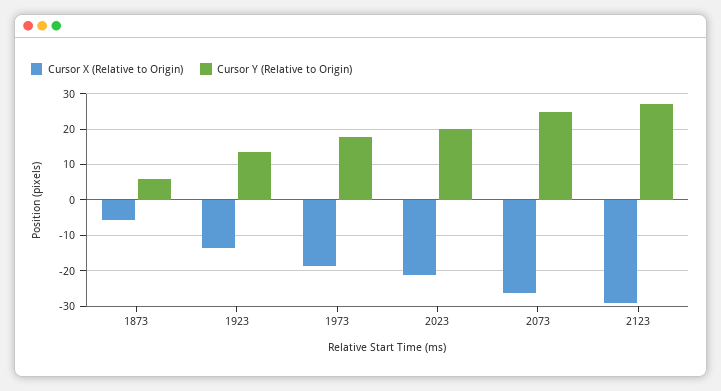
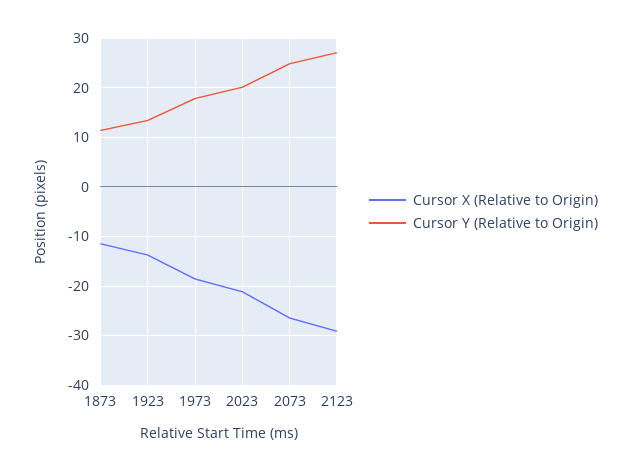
  {
    "Cursor X (Relative to Origin)": {
-     "1873": -6,
+     "1873": -12,
      "1923": -14,
      "1973": -18,
      "2023": -22,
      "2073": -26,
      "2123": -30
    },
    "Cursor Y (Relative to Origin)": {
-     "1873": 6,
+     "1873": 12,
      "1923": 14,
      "1973": 18,
      "2023": 20,
      "2073": 24,
      "2123": 28
    }
  }

